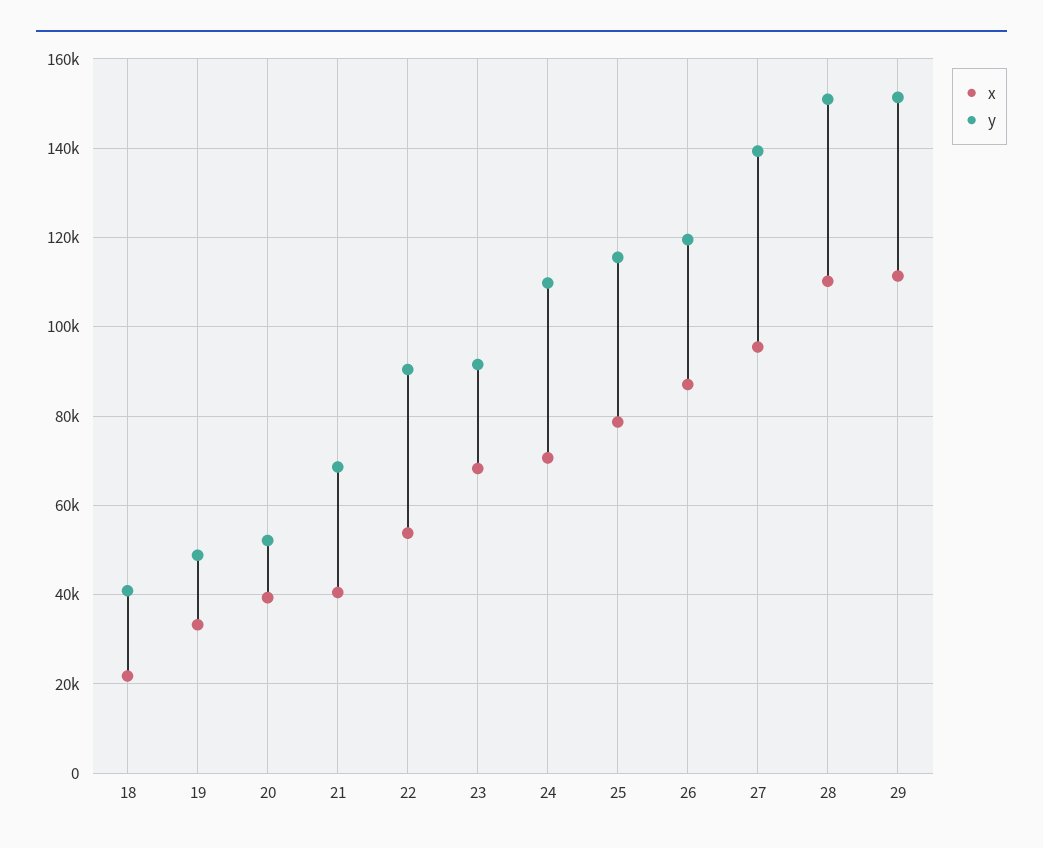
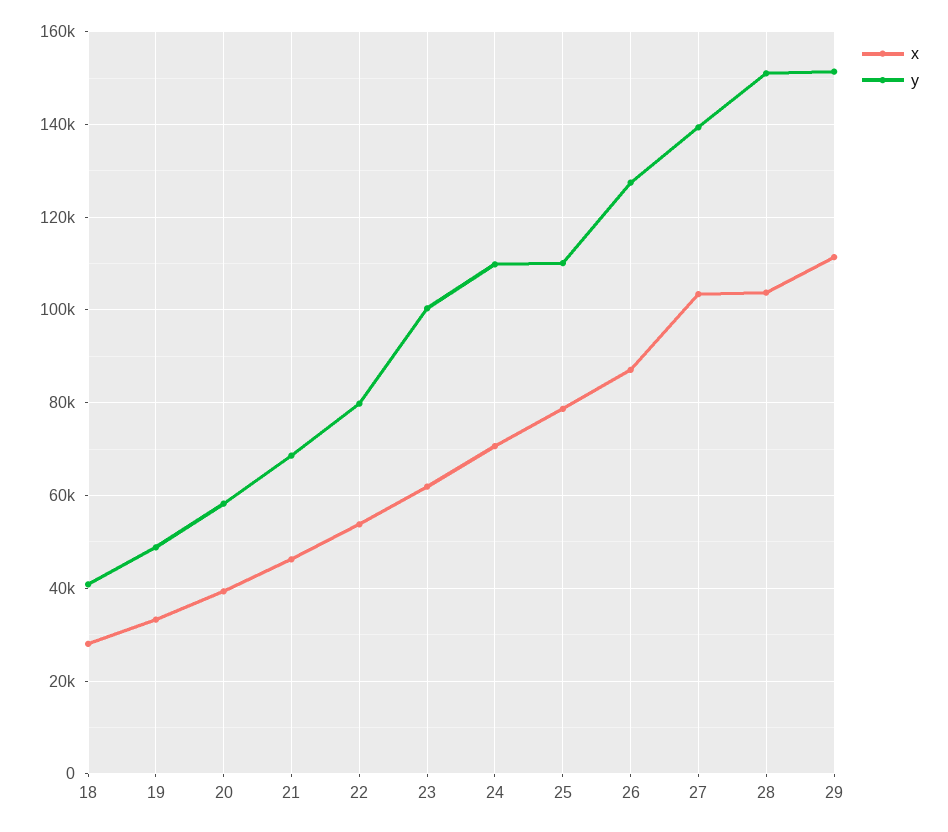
  {
    "x": {
-     "18": 22000,
+     "18": 28000,
      "19": 34000,
      "20": 40000,
-     "21": 40000,
+     "21": 46000,
      "22": 54000,
-     "23": 68000,
+     "23": 62000,
      "24": 70000,
      "25": 78000,
      "26": 88000,
-     "27": 96000,
+     "27": 104000,
-     "28": 110000,
+     "28": 104000,
      "29": 112000
    },
    "y": {
      "18": 40000,
      "19": 48000,
-     "20": 52000,
+     "20": 58000,
      "21": 68000,
-     "22": 90000,
+     "22": 80000,
-     "23": 92000,
+     "23": 100000,
      "24": 110000,
-     "25": 116000,
+     "25": 110000,
-     "26": 120000,
+     "26": 128000,
      "27": 140000,
      "28": 150000,
      "29": 152000
    }
  }

